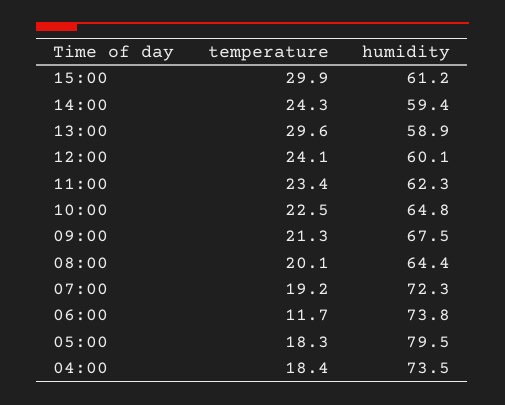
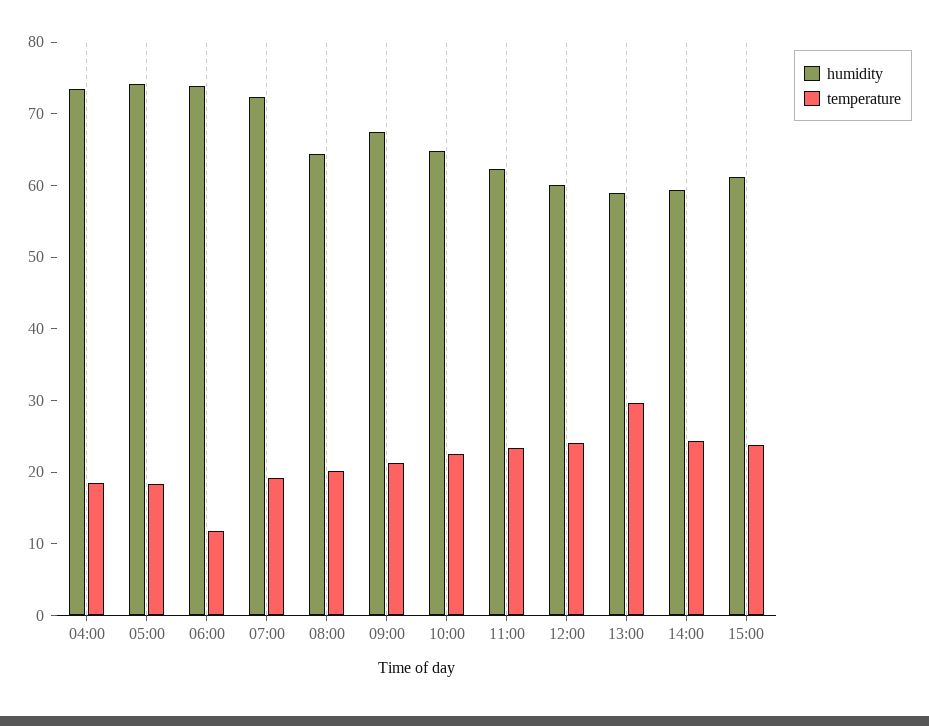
  {
    "temperature": {
-     "15:00": 29.9,
+     "15:00": 24,
      "14:00": 24.3,
      "13:00": 29.6,
      "12:00": 24.1,
      "11:00": 23.4,
      "10:00": 22.5,
      "09:00": 21.3,
      "08:00": 20.1,
      "07:00": 19.2,
      "06:00": 11.7,
      "05:00": 18.3,
      "04:00": 18.4
    },
    "humidity": {
      "15:00": 61.2,
      "14:00": 59.4,
      "13:00": 58.9,
      "12:00": 60.1,
      "11:00": 62.3,
      "10:00": 64.8,
      "09:00": 67.5,
      "08:00": 64.4,
      "07:00": 72.3,
      "06:00": 73.8,
-     "05:00": 79.5,
+     "05:00": 74,
      "04:00": 73.5
    }
  }

